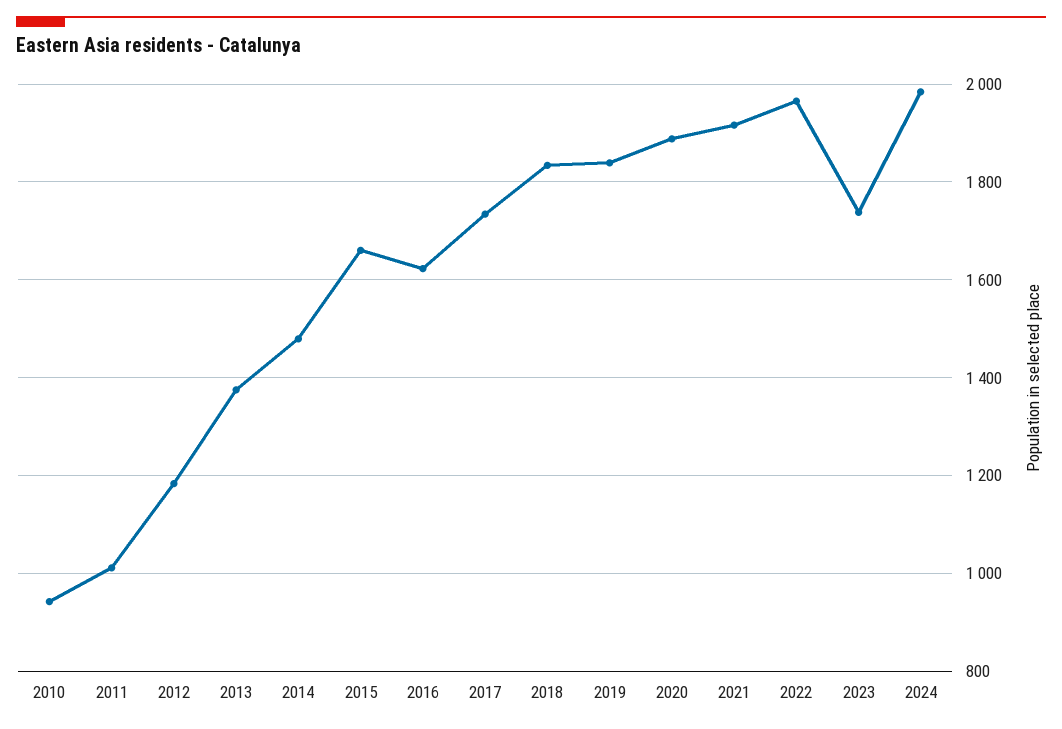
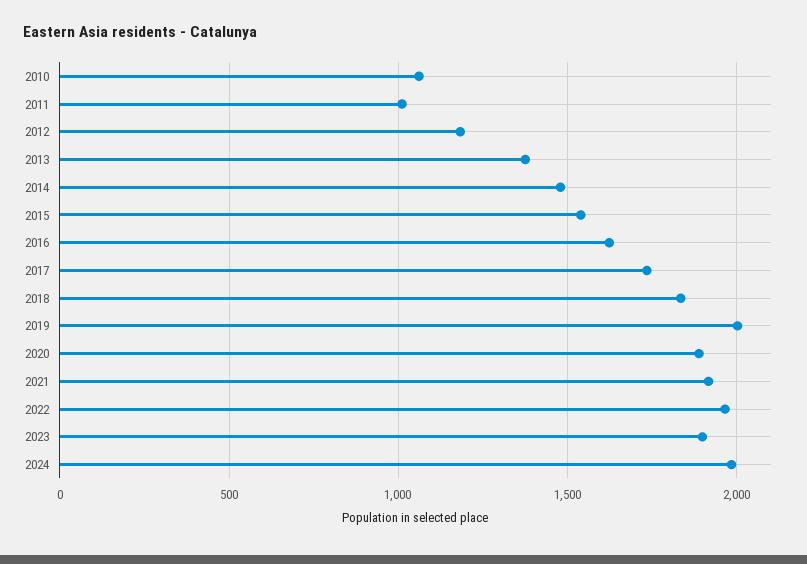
  {
-   "2010": 940,
+   "2010": 1050,
    "2011": 1020,
    "2012": 1180,
    "2013": 1380,
    "2014": 1480,
-   "2015": 1660,
+   "2015": 1550,
    "2016": 1620,
    "2017": 1740,
    "2018": 1840,
-   "2019": 1840,
+   "2019": 2000,
    "2020": 1880,
    "2021": 1920,
    "2022": 1960,
-   "2023": 1740,
+   "2023": 1900,
    "2024": 1980
  }

